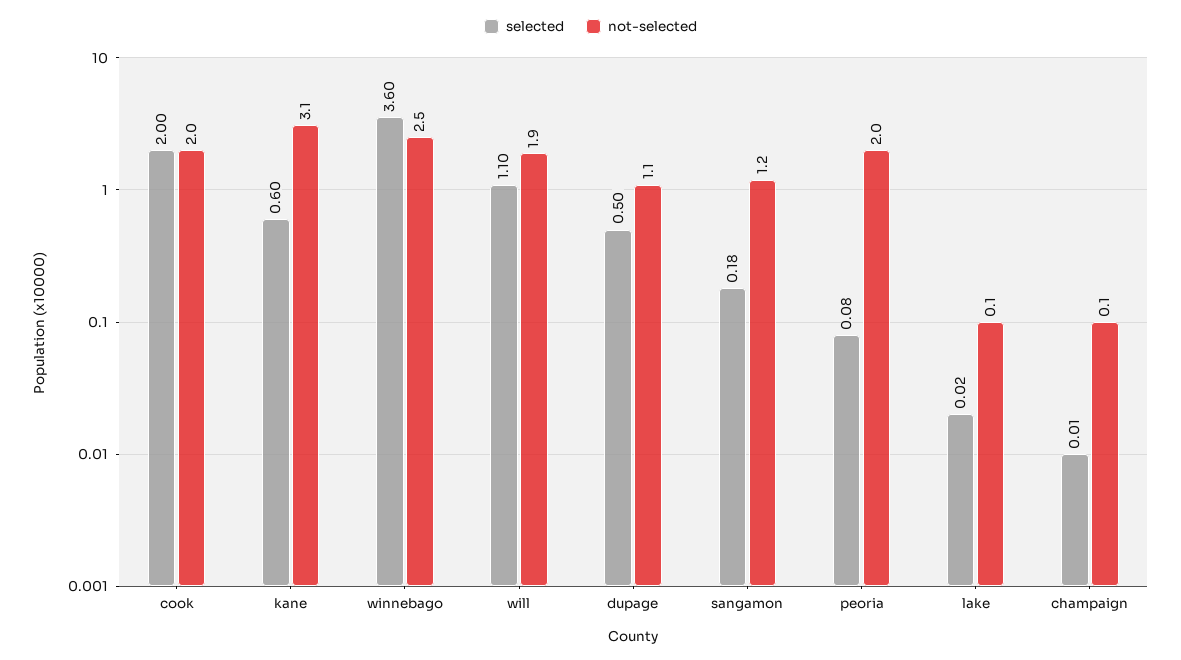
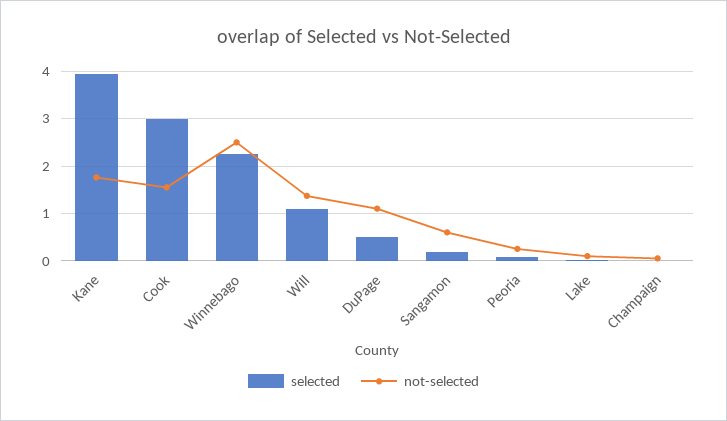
  {
    "selected": {
-     "cook": 2,
+     "cook": 3,
-     "kane": 0.6,
+     "kane": 4,
-     "winnebago": 3.6,
+     "winnebago": 2.2,
      "will": 1.1,
      "dupage": 0.5,
      "sangamon": 0.18,
      "peoria": 0.08,
      "lake": 0.02,
      "champaign": 0.01
    },
    "not-selected": {
-     "cook": 2,
+     "cook": 1.6,
-     "kane": 3.1,
+     "kane": 1.8,
      "winnebago": 2.5,
-     "will": 1.9,
+     "will": 1.4,
      "dupage": 1.1,
-     "sangamon": 1.2,
+     "sangamon": 0.6,
-     "peoria": 2,
+     "peoria": 0.2,
      "lake": 0.1,
      "champaign": 0.1
    }
  }

